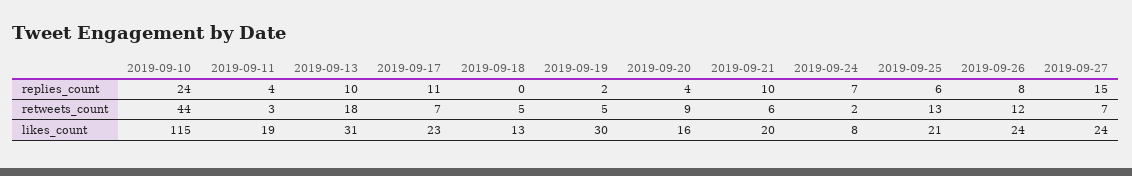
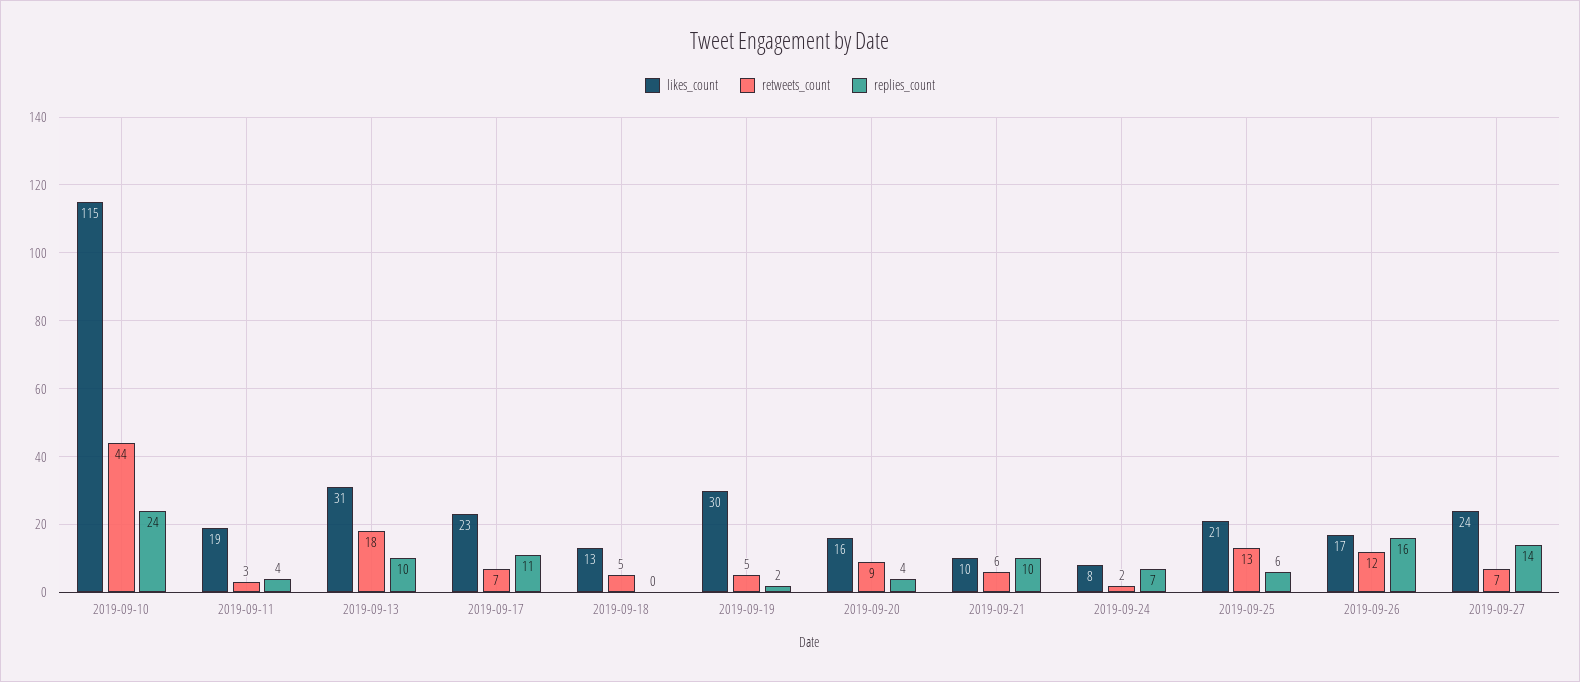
  {
    "replies_count": {
      "2019-09-10": 24,
      "2019-09-11": 4,
      "2019-09-13": 10,
      "2019-09-17": 11,
      "2019-09-18": 0,
      "2019-09-19": 2,
      "2019-09-20": 4,
      "2019-09-21": 10,
      "2019-09-24": 7,
      "2019-09-25": 6,
-     "2019-09-26": 8,
+     "2019-09-26": 16,
-     "2019-09-27": 15
+     "2019-09-27": 14
    },
    "retweets_count": {
      "2019-09-10": 44,
      "2019-09-11": 3,
      "2019-09-13": 18,
      "2019-09-17": 7,
      "2019-09-18": 5,
      "2019-09-19": 5,
      "2019-09-20": 9,
      "2019-09-21": 6,
      "2019-09-24": 2,
      "2019-09-25": 13,
      "2019-09-26": 12,
      "2019-09-27": 7
    },
    "likes_count": {
      "2019-09-10": 115,
      "2019-09-11": 19,
      "2019-09-13": 31,
      "2019-09-17": 23,
      "2019-09-18": 13,
      "2019-09-19": 30,
      "2019-09-20": 16,
-     "2019-09-21": 20,
+     "2019-09-21": 10,
      "2019-09-24": 8,
      "2019-09-25": 21,
-     "2019-09-26": 24,
+     "2019-09-26": 17,
      "2019-09-27": 24
    }
  }

